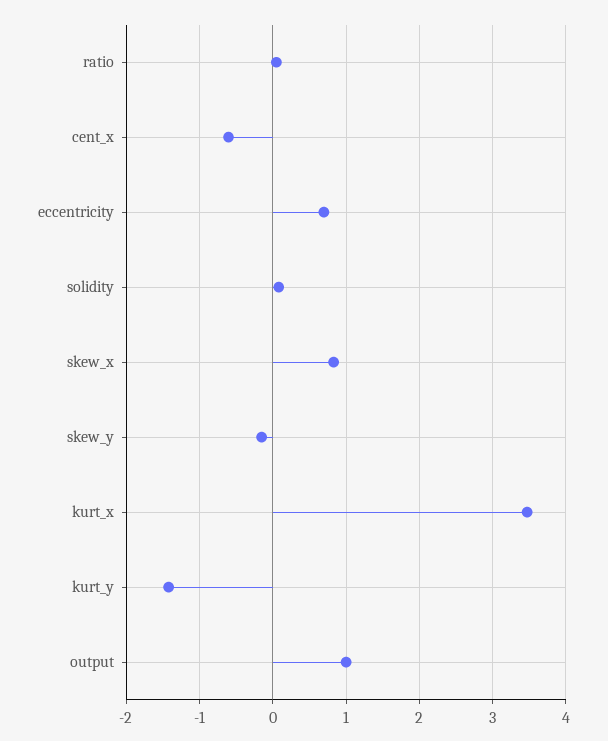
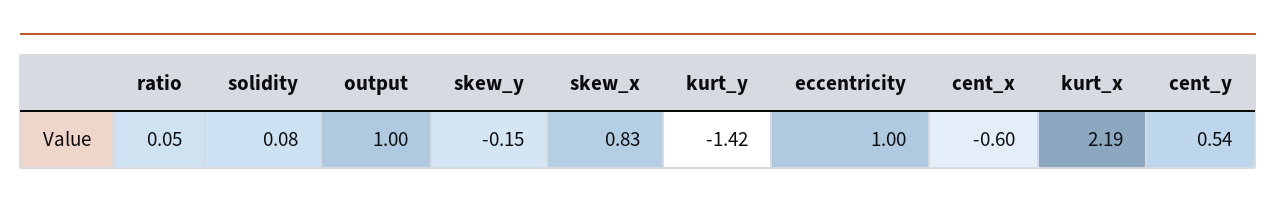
  {
    "ratio": 0.05,
    "cent_x": -0.6,
-   "eccentricity": 0.7,
+   "eccentricity": 1,
    "solidity": 0.08,
    "skew_x": 0.83,
    "skew_y": -0.15,
-   "kurt_x": 3.5,
+   "kurt_x": 2.19,
    "kurt_y": -1.42,
-   "output": 1
+   "output": 1,
+   "cent_y": 0.54
  }

